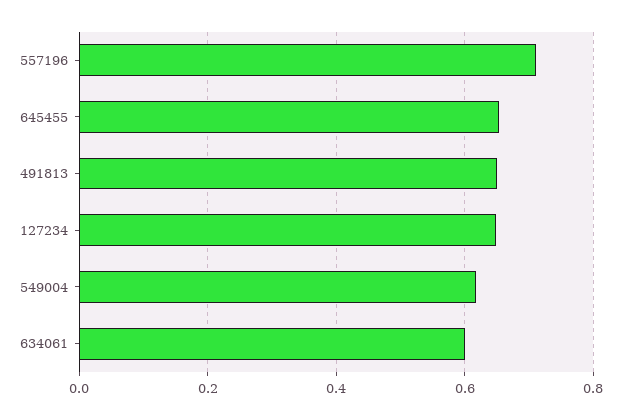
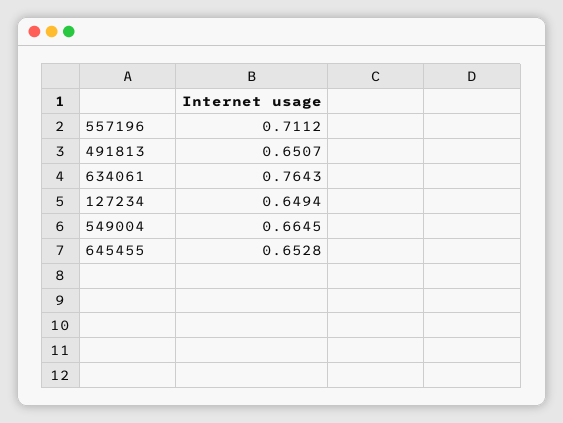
  {
    "557196": 0.7112,
    "645455": 0.6528,
    "491813": 0.6507,
    "127234": 0.6494,
-   "549004": 0.62,
+   "549004": 0.6645,
-   "634061": 0.6
+   "634061": 0.7643
  }

